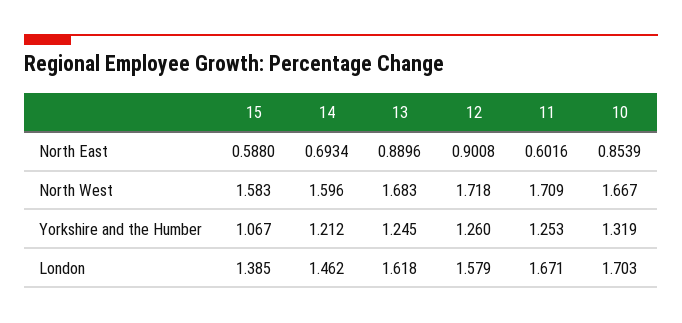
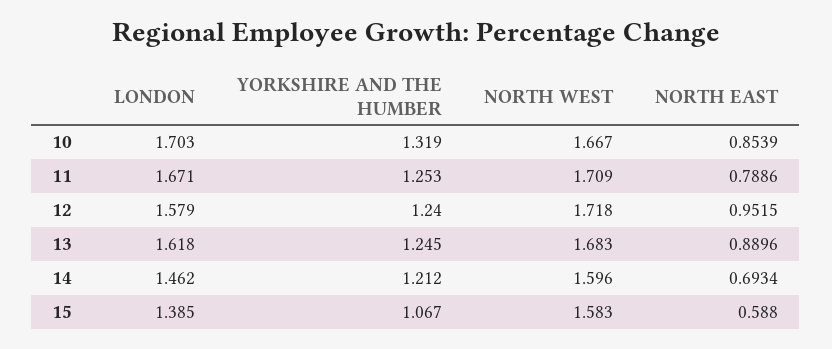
  {
    "15": {
      "North East": 0.588,
      "North West": 1.583,
      "Yorkshire and the Humber": 1.067,
      "London": 1.385
    },
    "14": {
      "North East": 0.6934,
      "North West": 1.596,
      "Yorkshire and the Humber": 1.212,
      "London": 1.462
    },
    "13": {
      "North East": 0.8896,
      "North West": 1.683,
      "Yorkshire and the Humber": 1.245,
      "London": 1.618
    },
    "12": {
-     "North East": 0.9008,
+     "North East": 0.9515,
      "North West": 1.718,
-     "Yorkshire and the Humber": 1.26,
+     "Yorkshire and the Humber": 1.24,
      "London": 1.579
    },
    "11": {
-     "North East": 0.6016,
+     "North East": 0.7886,
      "North West": 1.709,
      "Yorkshire and the Humber": 1.253,
      "London": 1.671
    },
    "10": {
      "North East": 0.8539,
      "North West": 1.667,
      "Yorkshire and the Humber": 1.319,
      "London": 1.703
    }
  }

